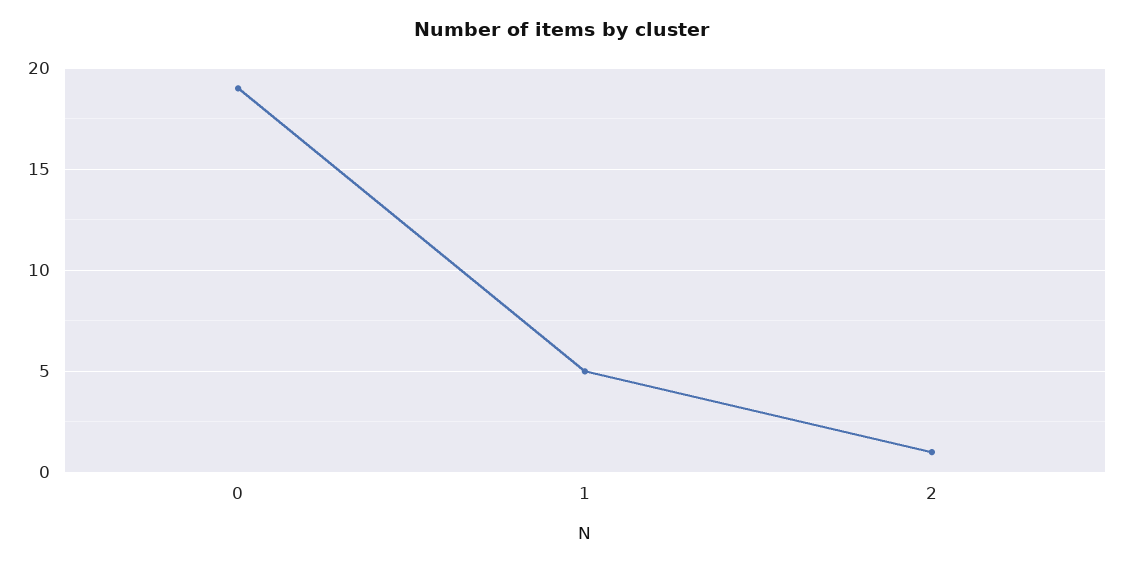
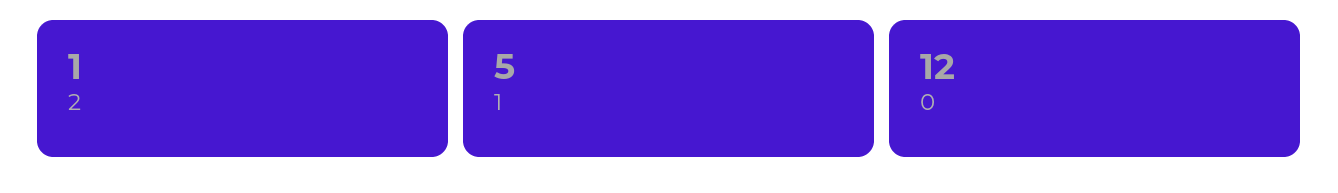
  {
-   "0": 19,
+   "0": 12,
    "1": 5,
    "2": 1
  }

